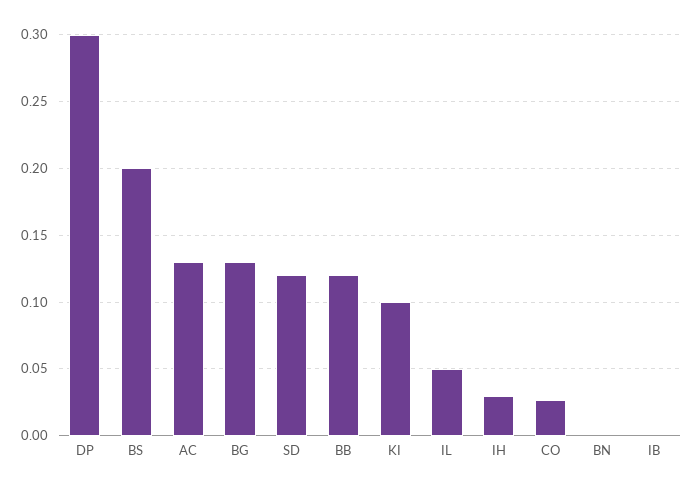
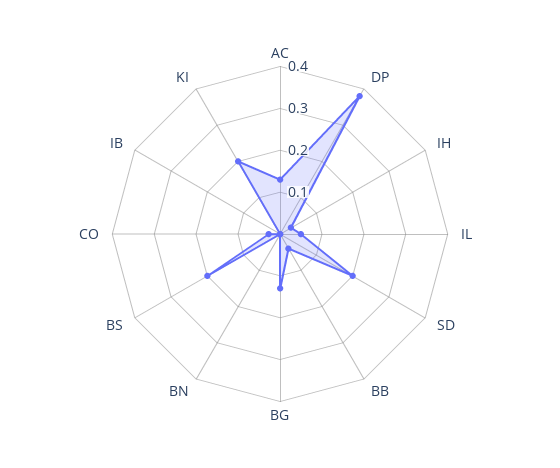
  {
-   "DP": 0.3,
+   "DP": 0.38,
    "BS": 0.2,
    "AC": 0.13,
    "BG": 0.13,
-   "SD": 0.12,
+   "SD": 0.2,
-   "BB": 0.12,
+   "BB": 0.04,
-   "KI": 0.1,
+   "KI": 0.2,
    "IL": 0.05,
    "IH": 0.03,
    "CO": 0.025,
    "BN": 0,
    "IB": 0
  }

